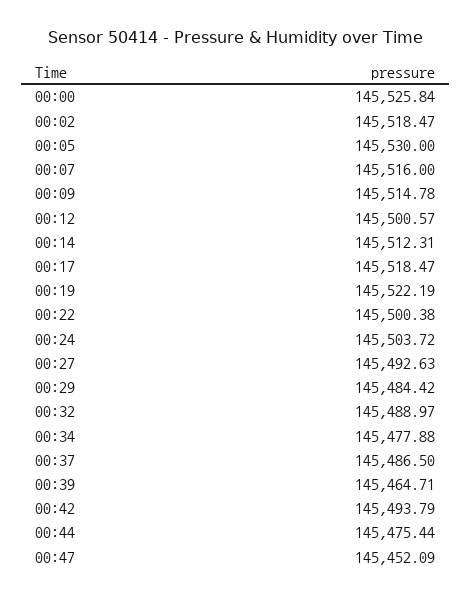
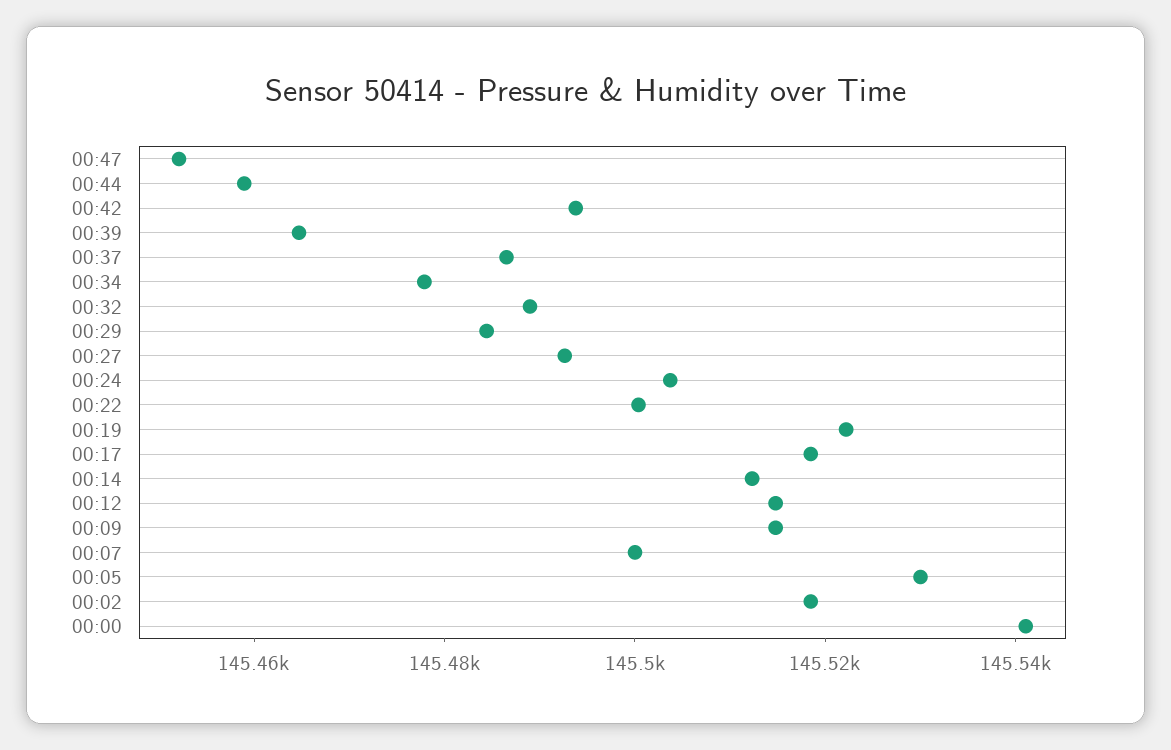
  {
-   "00:00": 145525.84,
+   "00:00": 145540,
    "00:02": 145518.47,
    "00:05": 145530,
-   "00:07": 145516,
+   "00:07": 145500,
    "00:09": 145514.78,
-   "00:12": 145500.57,
+   "00:12": 145515,
    "00:14": 145512.31,
    "00:17": 145518.47,
    "00:19": 145522.19,
    "00:22": 145500.38,
    "00:24": 145503.72,
    "00:27": 145492.63,
    "00:29": 145484.42,
    "00:32": 145488.97,
    "00:34": 145477.88,
    "00:37": 145486.5,
    "00:39": 145464.71,
    "00:42": 145493.79,
-   "00:44": 145475.44,
+   "00:44": 145460,
    "00:47": 145452.09
  }

